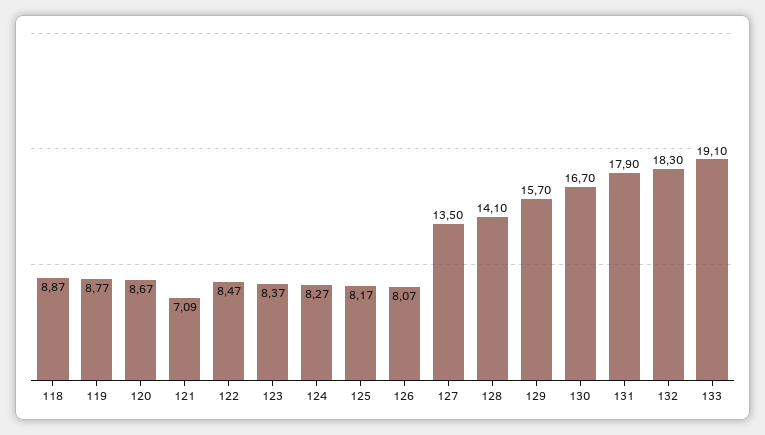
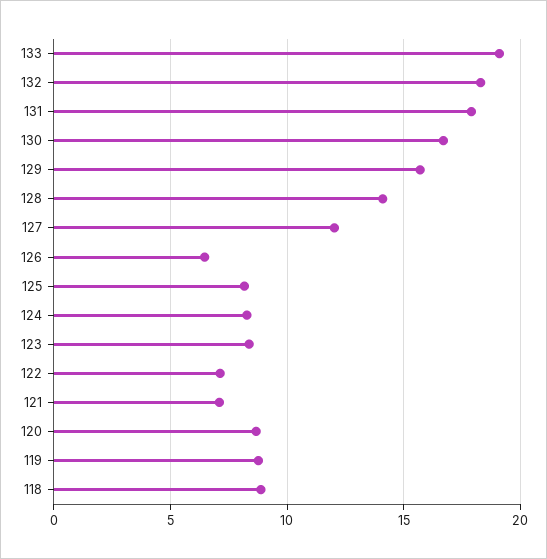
  {
    "118": 8.87,
    "119": 8.77,
    "120": 8.67,
    "121": 7.09,
-   "122": 8.47,
+   "122": 7,
    "123": 8.37,
    "124": 8.27,
    "125": 8.17,
-   "126": 8.07,
+   "126": 6.5,
-   "127": 13.5,
+   "127": 12,
    "128": 14.1,
    "129": 15.7,
    "130": 16.7,
    "131": 17.9,
    "132": 18.3,
    "133": 19.1
  }

